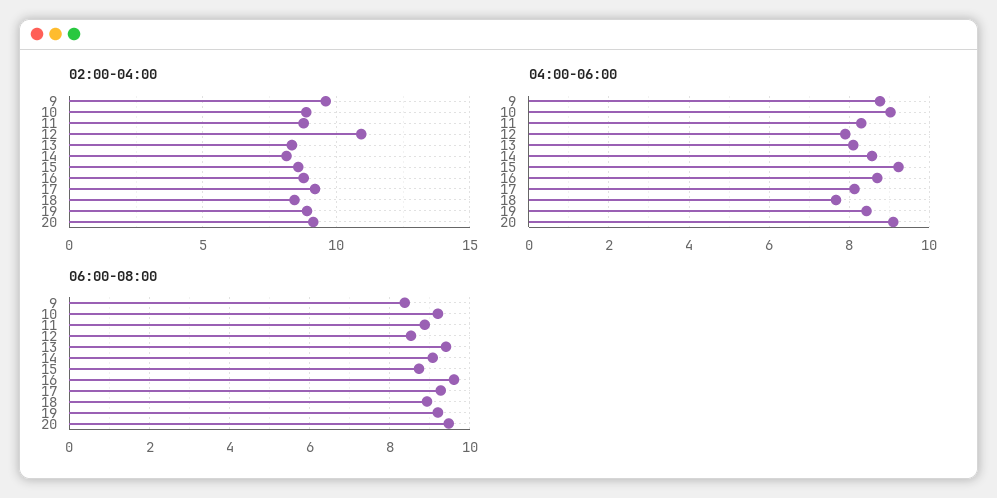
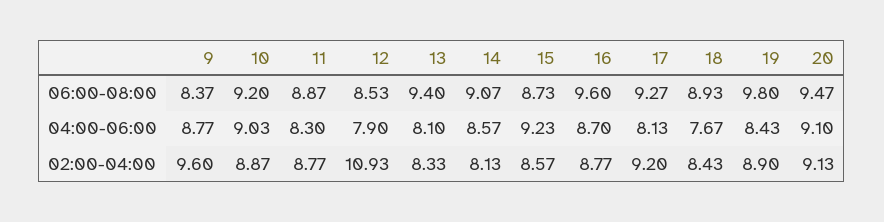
  {
    "02:00-04:00": {
      "9": 9.6,
      "10": 8.87,
      "11": 8.77,
      "12": 10.93,
      "13": 8.33,
      "14": 8.13,
      "15": 8.57,
      "16": 8.77,
      "17": 9.2,
      "18": 8.43,
      "19": 8.9,
      "20": 9.13
    },
    "04:00-06:00": {
      "9": 8.77,
      "10": 9.03,
      "11": 8.3,
      "12": 7.9,
      "13": 8.1,
      "14": 8.57,
      "15": 9.23,
      "16": 8.7,
      "17": 8.13,
      "18": 7.67,
      "19": 8.43,
      "20": 9.1
    },
    "06:00-08:00": {
      "9": 8.37,
      "10": 9.2,
      "11": 8.87,
      "12": 8.53,
      "13": 9.4,
      "14": 9.07,
      "15": 8.73,
      "16": 9.6,
      "17": 9.27,
      "18": 8.93,
-     "19": 9.2,
+     "19": 9.8,
      "20": 9.47
    }
  }

